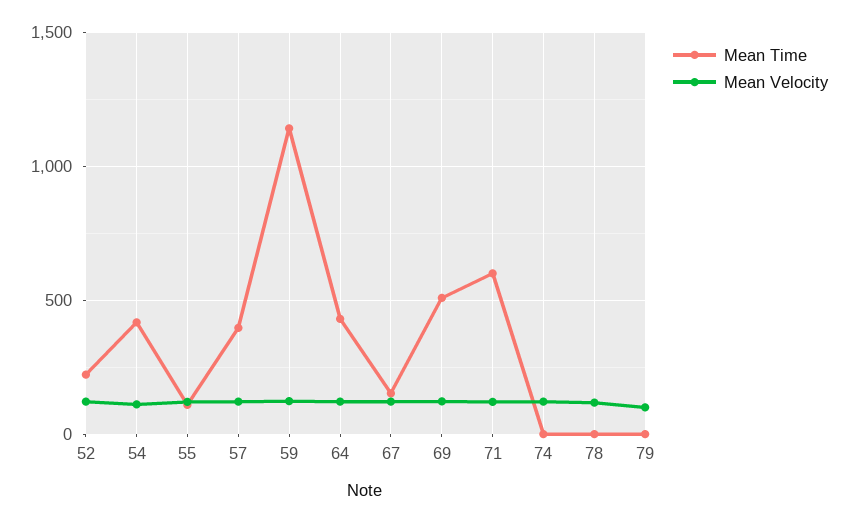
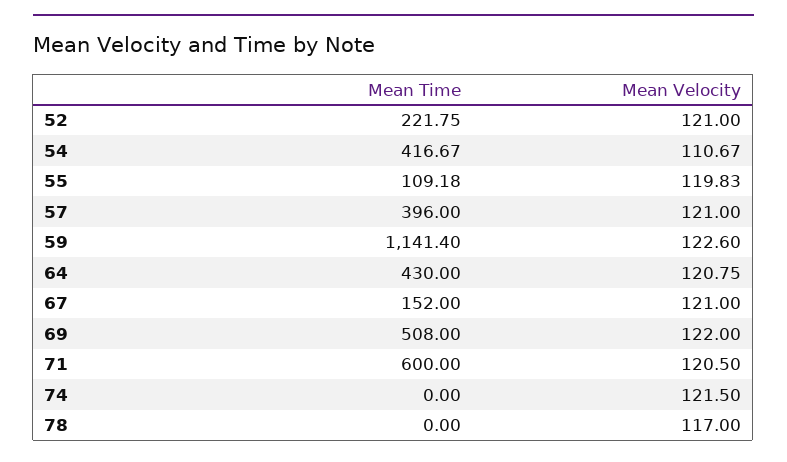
  {
    "Mean Time": {
      "52": 221.75,
      "54": 416.67,
      "55": 109.18,
      "57": 396,
      "59": 1141.4,
      "64": 430,
      "67": 152,
      "69": 508,
      "71": 600,
      "74": 0,
-     "78": 0,
+     "78": 0
-     "79": 0
    },
    "Mean Velocity": {
      "52": 121,
      "54": 110.67,
      "55": 119.83,
      "57": 121,
      "59": 122.6,
      "64": 120.75,
      "67": 121,
      "69": 122,
      "71": 120.5,
      "74": 121.5,
-     "78": 117,
+     "78": 117
-     "79": 100
    }
  }

